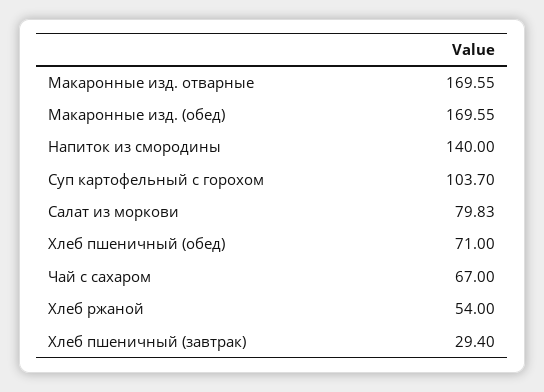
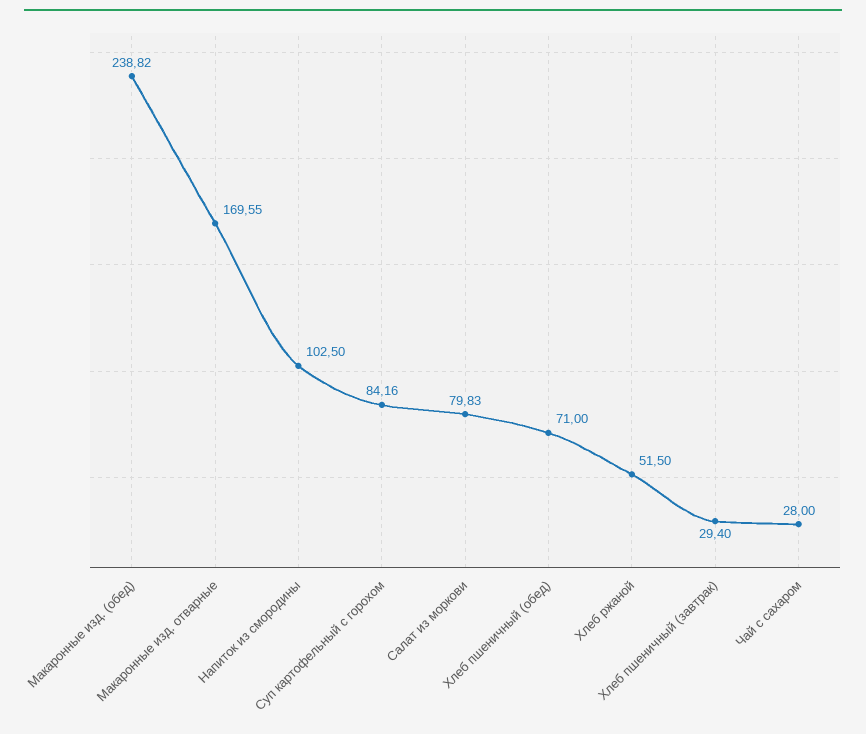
  {
    "Макаронные изд. отварные": 169.55,
-   "Макаронные изд. (обед)": 169.55,
+   "Макаронные изд. (обед)": 238.82,
-   "Напиток из смородины": 140,
+   "Напиток из смородины": 102.5,
-   "Суп картофельный с горохом": 103.7,
+   "Суп картофельный с горохом": 84.16,
    "Салат из моркови": 79.83,
    "Хлеб пшеничный (обед)": 71,
-   "Чай с сахаром": 67,
+   "Чай с сахаром": 28,
-   "Хлеб ржаной": 54,
+   "Хлеб ржаной": 51.5,
    "Хлеб пшеничный (завтрак)": 29.4
  }

